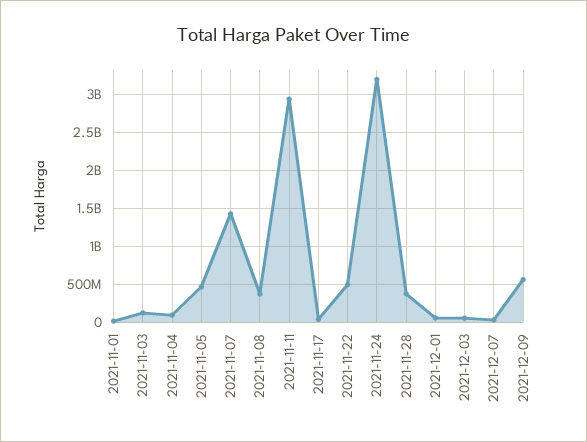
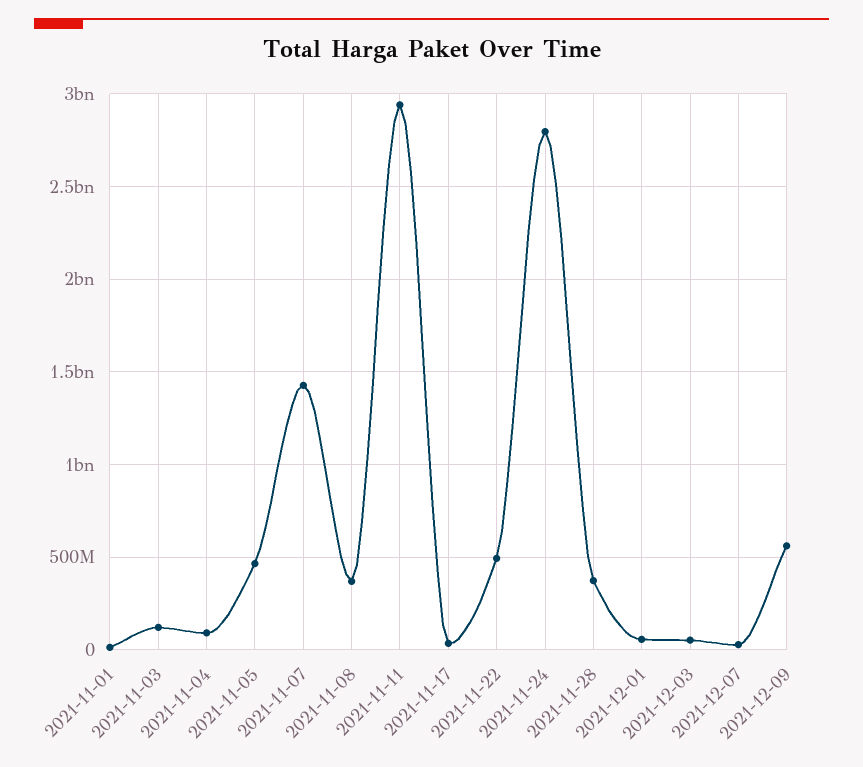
  {
    "2021-11-01": 0,
    "2021-11-03": 100000000,
    "2021-11-04": 100000000,
    "2021-11-05": 450000000,
    "2021-11-07": 1450000000,
    "2021-11-08": 350000000,
    "2021-11-11": 2950000000,
    "2021-11-17": 50000000,
    "2021-11-22": 500000000,
-   "2021-11-24": 3200000000,
+   "2021-11-24": 2800000000,
    "2021-11-28": 350000000,
    "2021-12-01": 50000000,
    "2021-12-03": 50000000,
    "2021-12-07": 50000000,
    "2021-12-09": 550000000
  }

